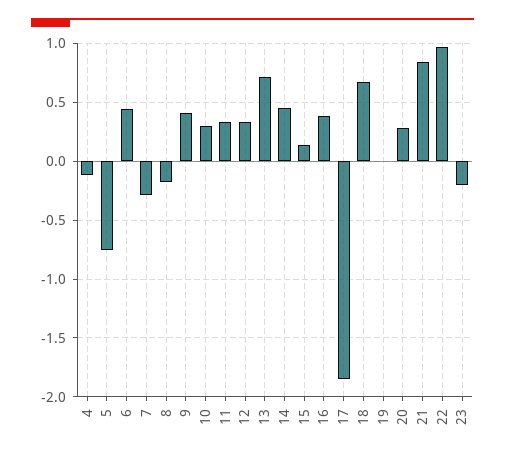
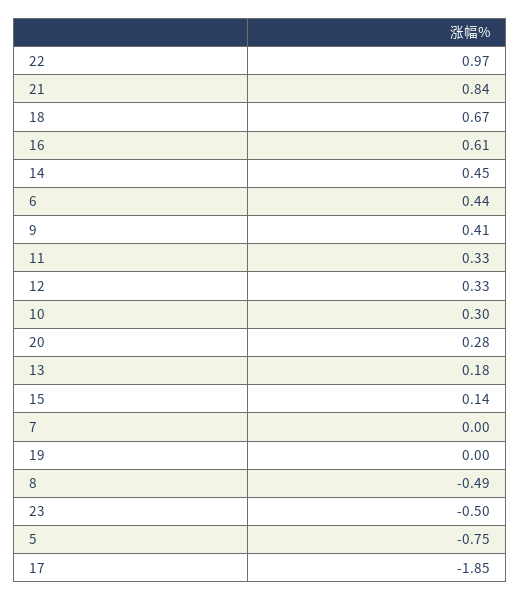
  {
-   "4": -0.1,
    "5": -0.75,
    "6": 0.44,
-   "7": -0.3,
+   "7": 0,
-   "8": -0.2,
+   "8": -0.49,
    "9": 0.41,
    "10": 0.3,
    "11": 0.33,
    "12": 0.33,
-   "13": 0.7,
+   "13": 0.18,
    "14": 0.45,
    "15": 0.14,
-   "16": 0.4,
+   "16": 0.61,
    "17": -1.85,
    "18": 0.67,
    "19": 0,
    "20": 0.28,
    "21": 0.84,
    "22": 0.97,
-   "23": -0.2
+   "23": -0.5
  }

